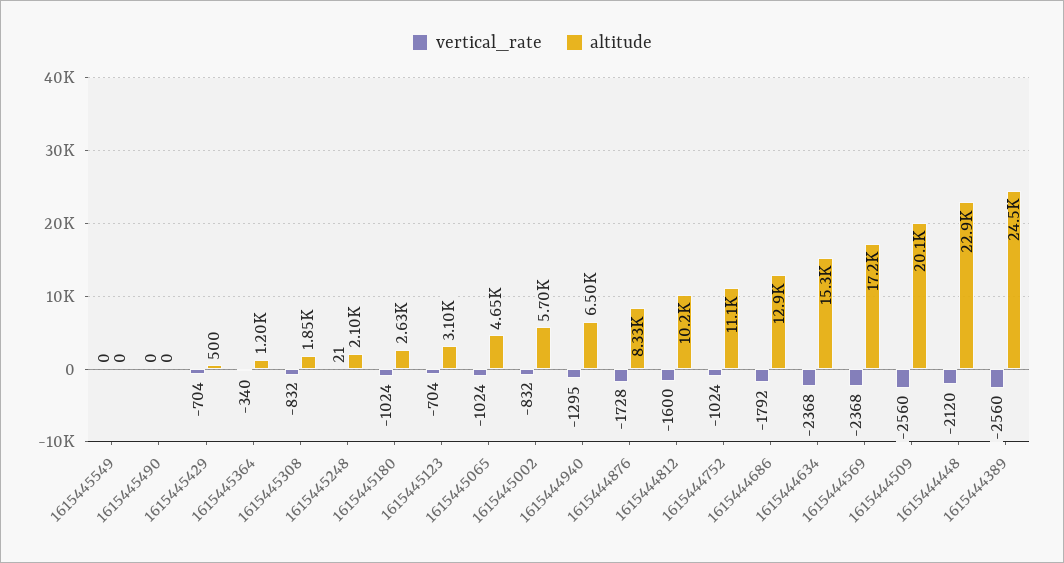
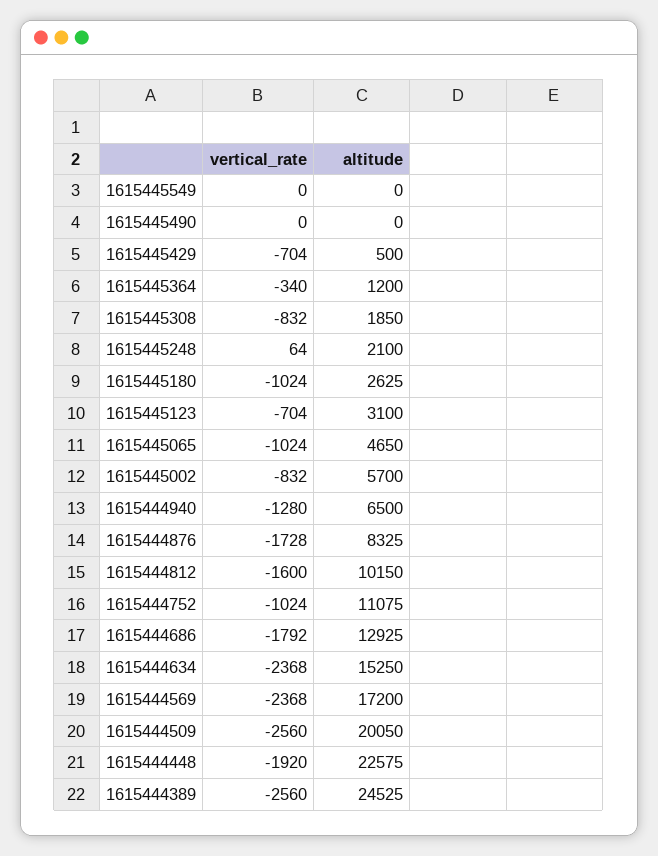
  {
    "vertical_rate": {
      "1615445549": 0,
      "1615445490": 0,
      "1615445429": -704,
      "1615445364": -340,
      "1615445308": -832,
-     "1615445248": 21,
+     "1615445248": 64,
      "1615445180": -1024,
      "1615445123": -704,
      "1615445065": -1024,
      "1615445002": -832,
-     "1615444940": -1295,
+     "1615444940": -1280,
      "1615444876": -1728,
      "1615444812": -1600,
      "1615444752": -1024,
      "1615444686": -1792,
      "1615444634": -2368,
      "1615444569": -2368,
      "1615444509": -2560,
-     "1615444448": -2120,
+     "1615444448": -1920,
      "1615444389": -2560
    },
    "altitude": {
      "1615445549": 0,
      "1615445490": 0,
      "1615445429": 500,
      "1615445364": 1200,
      "1615445308": 1850,
      "1615445248": 2100,
      "1615445180": 2625,
      "1615445123": 3100,
      "1615445065": 4650,
      "1615445002": 5700,
      "1615444940": 6500,
      "1615444876": 8325,
      "1615444812": 10150,
      "1615444752": 11075,
      "1615444686": 12925,
      "1615444634": 15250,
      "1615444569": 17200,
      "1615444509": 20050,
-     "1615444448": 22900,
+     "1615444448": 22575,
      "1615444389": 24525
    }
  }

